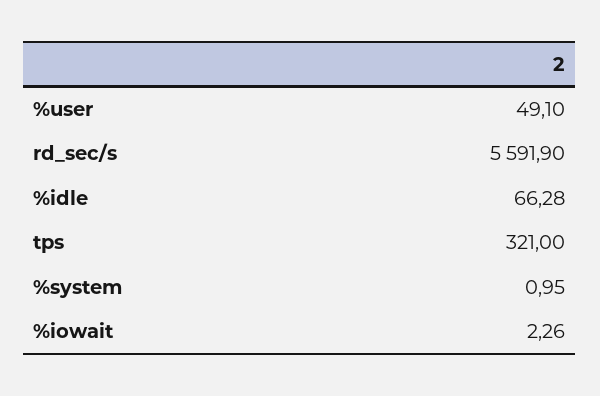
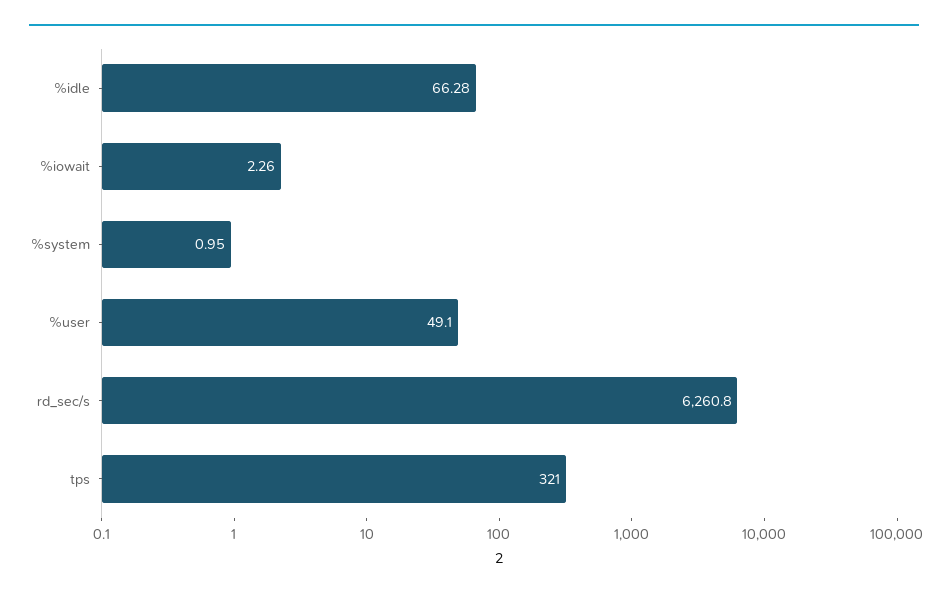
  {
    "%user": 49.1,
-   "rd_sec/s": 5591.9,
+   "rd_sec/s": 6260.8,
    "%idle": 66.28,
    "tps": 321,
    "%system": 0.95,
    "%iowait": 2.26
  }

